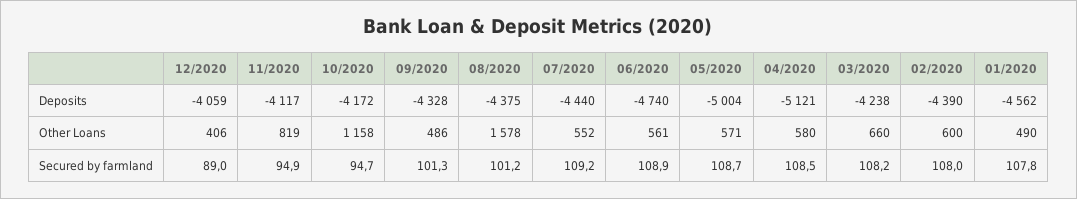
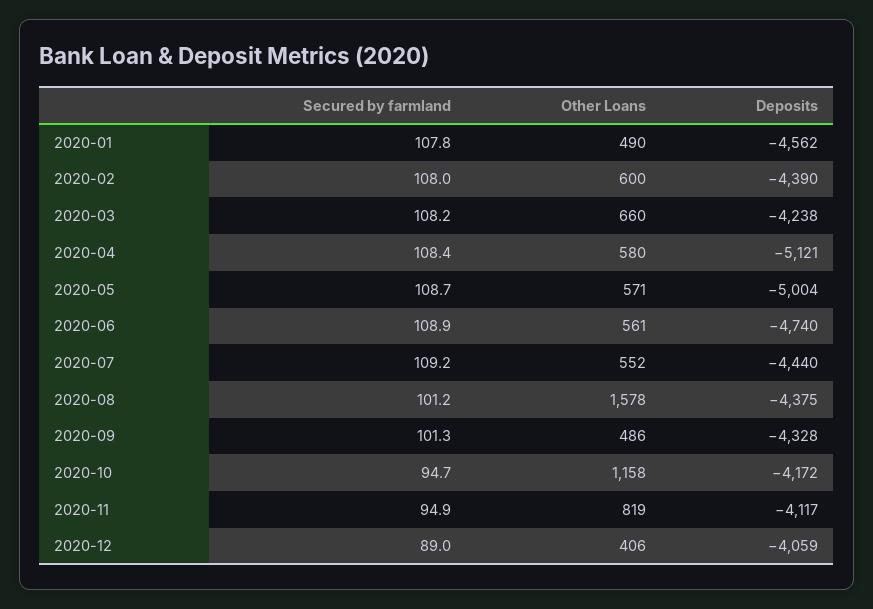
  {
    "12/2020": {
      "Deposits": -4059,
      "Other Loans": 406,
      "Secured by farmland": 89
    },
    "11/2020": {
      "Deposits": -4117,
      "Other Loans": 819,
      "Secured by farmland": 94.9
    },
    "10/2020": {
      "Deposits": -4172,
      "Other Loans": 1158,
      "Secured by farmland": 94.7
    },
    "09/2020": {
      "Deposits": -4328,
      "Other Loans": 486,
      "Secured by farmland": 101.3
    },
    "08/2020": {
      "Deposits": -4375,
      "Other Loans": 1578,
      "Secured by farmland": 101.2
    },
    "07/2020": {
      "Deposits": -4440,
      "Other Loans": 552,
      "Secured by farmland": 109.2
    },
    "06/2020": {
      "Deposits": -4740,
      "Other Loans": 561,
      "Secured by farmland": 108.9
    },
    "05/2020": {
      "Deposits": -5004,
      "Other Loans": 571,
      "Secured by farmland": 108.7
    },
    "04/2020": {
      "Deposits": -5121,
      "Other Loans": 580,
-     "Secured by farmland": 108.5
+     "Secured by farmland": 108.4
    },
    "03/2020": {
      "Deposits": -4238,
      "Other Loans": 660,
      "Secured by farmland": 108.2
    },
    "02/2020": {
      "Deposits": -4390,
      "Other Loans": 600,
      "Secured by farmland": 108
    },
    "01/2020": {
      "Deposits": -4562,
      "Other Loans": 490,
      "Secured by farmland": 107.8
    }
  }

